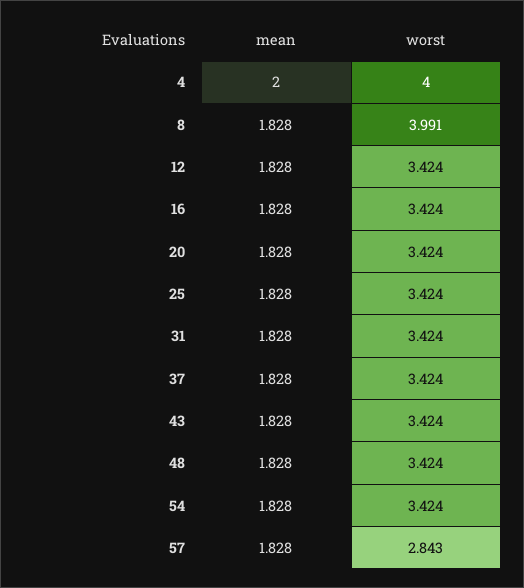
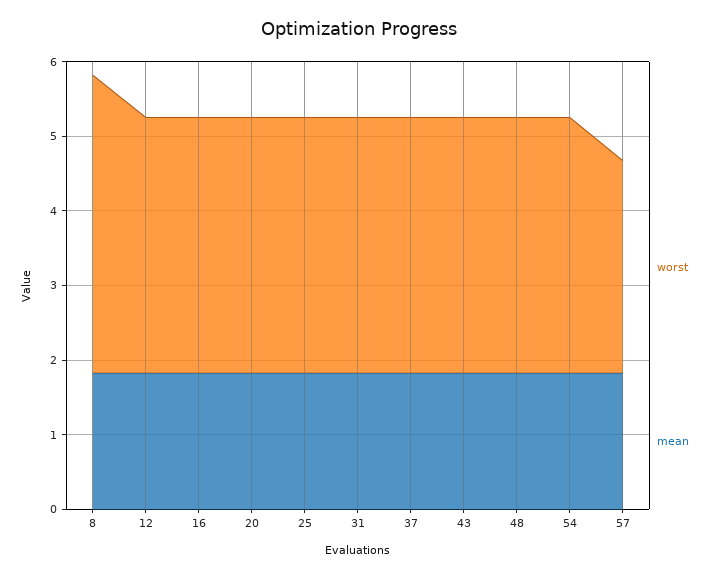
  {
    "mean": {
-     "4": 2,
      "8": 1.828,
      "12": 1.828,
      "16": 1.828,
      "20": 1.828,
      "25": 1.828,
      "31": 1.828,
      "37": 1.828,
      "43": 1.828,
      "48": 1.828,
      "54": 1.828,
      "57": 1.828
    },
    "worst": {
-     "4": 4,
      "8": 3.991,
      "12": 3.424,
      "16": 3.424,
      "20": 3.424,
      "25": 3.424,
      "31": 3.424,
      "37": 3.424,
      "43": 3.424,
      "48": 3.424,
      "54": 3.424,
      "57": 2.843
    }
  }

